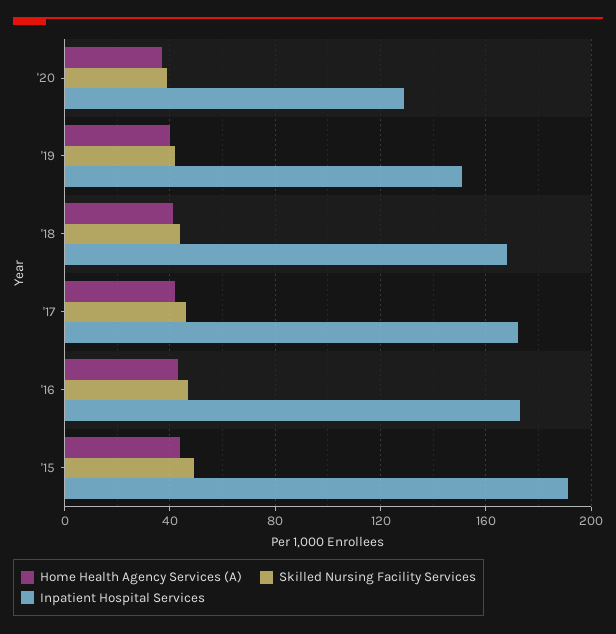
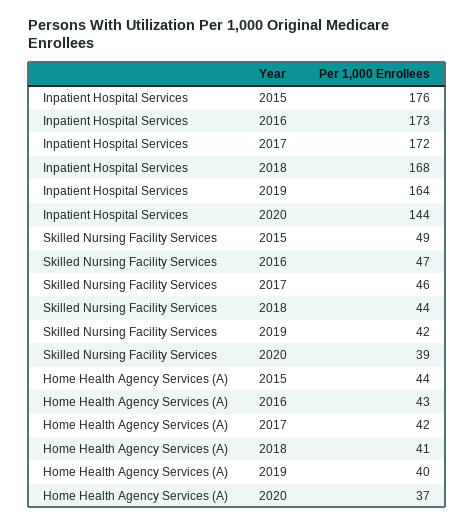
  {
    "Home Health Agency Services (A)": {
      "'20": 37,
      "'19": 40,
      "'18": 41,
      "'17": 42,
      "'16": 43,
      "'15": 44
    },
    "Skilled Nursing Facility Services": {
      "'20": 39,
      "'19": 42,
      "'18": 44,
      "'17": 46,
      "'16": 47,
      "'15": 49
    },
    "Inpatient Hospital Services": {
-     "'20": 130,
+     "'20": 144,
-     "'19": 150,
+     "'19": 164,
      "'18": 168,
      "'17": 172,
      "'16": 173,
-     "'15": 190
+     "'15": 176
    }
  }

